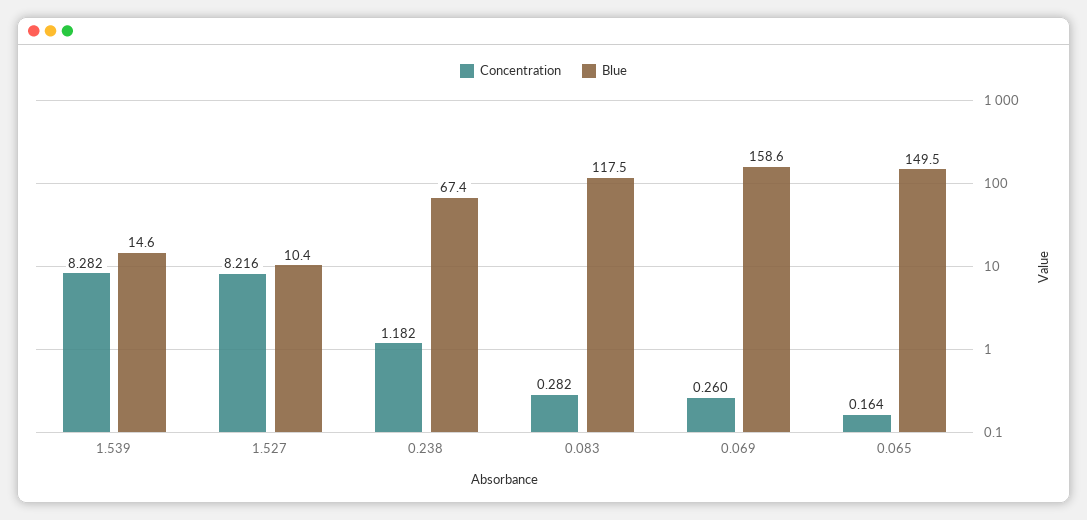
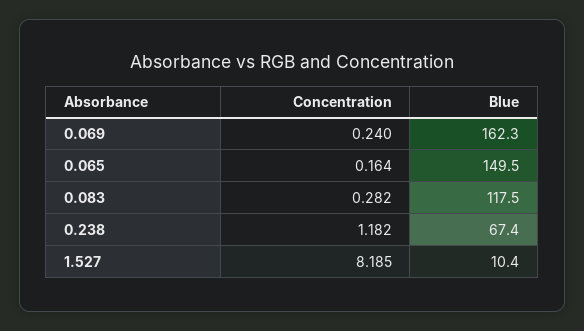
  {
    "Concentration": {
-     "1.539": 8.282,
-     "1.527": 8.216,
+     "1.527": 8.185,
      "0.238": 1.182,
      "0.083": 0.282,
-     "0.069": 0.26,
+     "0.069": 0.24,
      "0.065": 0.164
    },
    "Blue": {
-     "1.539": 14.6,
      "1.527": 10.4,
      "0.238": 67.4,
      "0.083": 117.5,
-     "0.069": 158.6,
+     "0.069": 162.3,
      "0.065": 149.5
    }
  }

